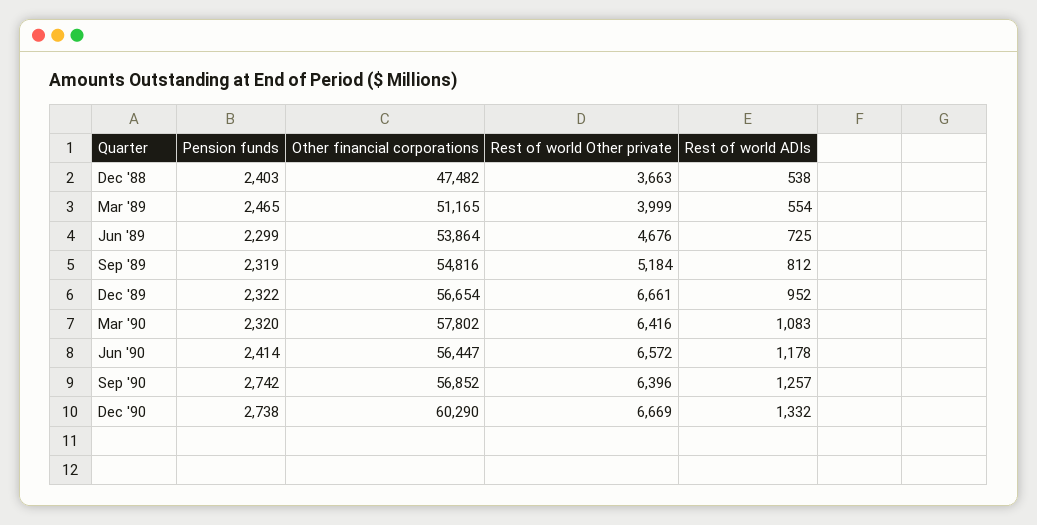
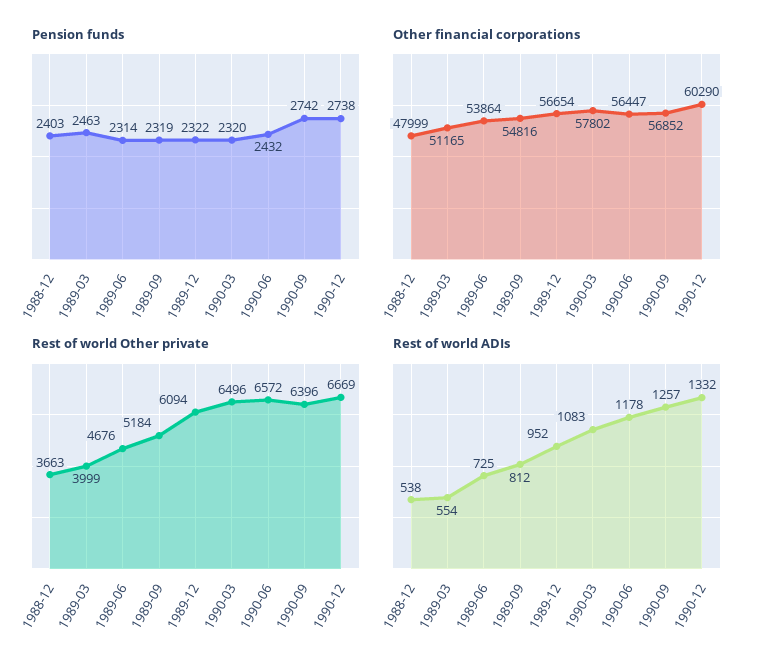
  {
    "Pension funds": {
      "Dec '88": 2403,
-     "Mar '89": 2465,
+     "Mar '89": 2463,
-     "Jun '89": 2299,
+     "Jun '89": 2314,
      "Sep '89": 2319,
      "Dec '89": 2322,
      "Mar '90": 2320,
-     "Jun '90": 2414,
+     "Jun '90": 2432,
      "Sep '90": 2742,
      "Dec '90": 2738
    },
    "Other financial corporations": {
-     "Dec '88": 47482,
+     "Dec '88": 47999,
      "Mar '89": 51165,
      "Jun '89": 53864,
      "Sep '89": 54816,
      "Dec '89": 56654,
      "Mar '90": 57802,
      "Jun '90": 56447,
      "Sep '90": 56852,
      "Dec '90": 60290
    },
    "Rest of world Other private": {
      "Dec '88": 3663,
      "Mar '89": 3999,
      "Jun '89": 4676,
      "Sep '89": 5184,
-     "Dec '89": 6661,
+     "Dec '89": 6094,
-     "Mar '90": 6416,
+     "Mar '90": 6496,
      "Jun '90": 6572,
      "Sep '90": 6396,
      "Dec '90": 6669
    },
    "Rest of world ADIs": {
      "Dec '88": 538,
      "Mar '89": 554,
      "Jun '89": 725,
      "Sep '89": 812,
      "Dec '89": 952,
      "Mar '90": 1083,
      "Jun '90": 1178,
      "Sep '90": 1257,
      "Dec '90": 1332
    }
  }

